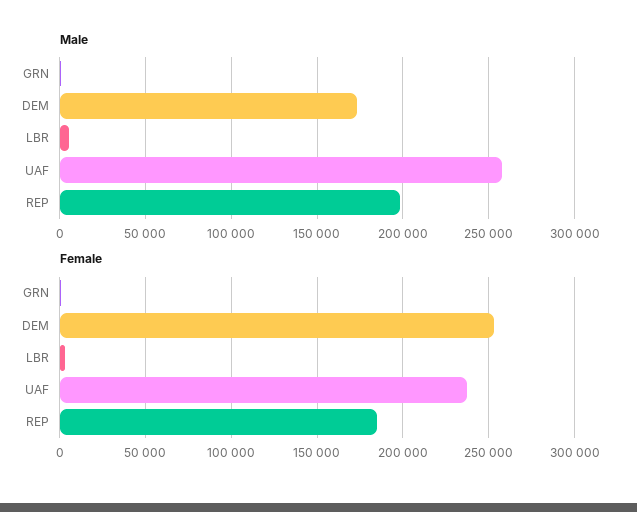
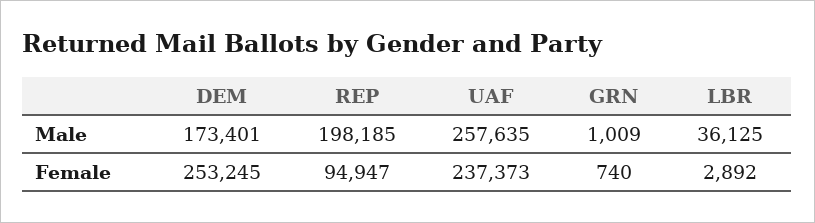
  {
    "Male": {
      "GRN": 1009,
      "DEM": 173401,
-     "LBR": 5000,
+     "LBR": 36125,
      "UAF": 257635,
      "REP": 198185
    },
    "Female": {
      "GRN": 740,
      "DEM": 253245,
      "LBR": 2892,
      "UAF": 237373,
-     "REP": 185000
+     "REP": 94947
    }
  }

